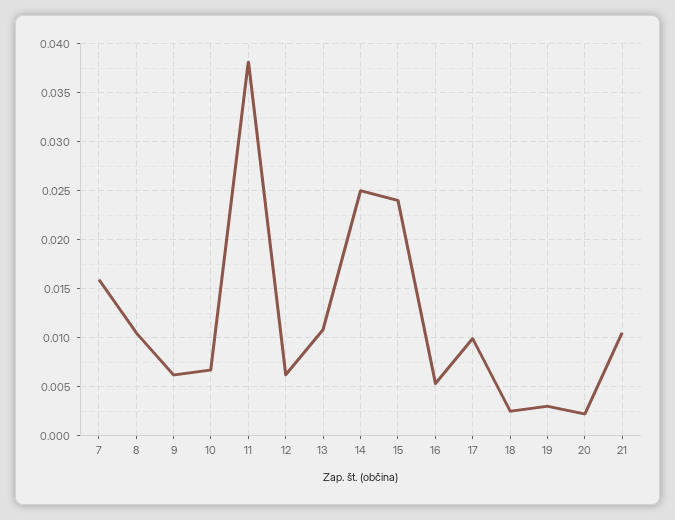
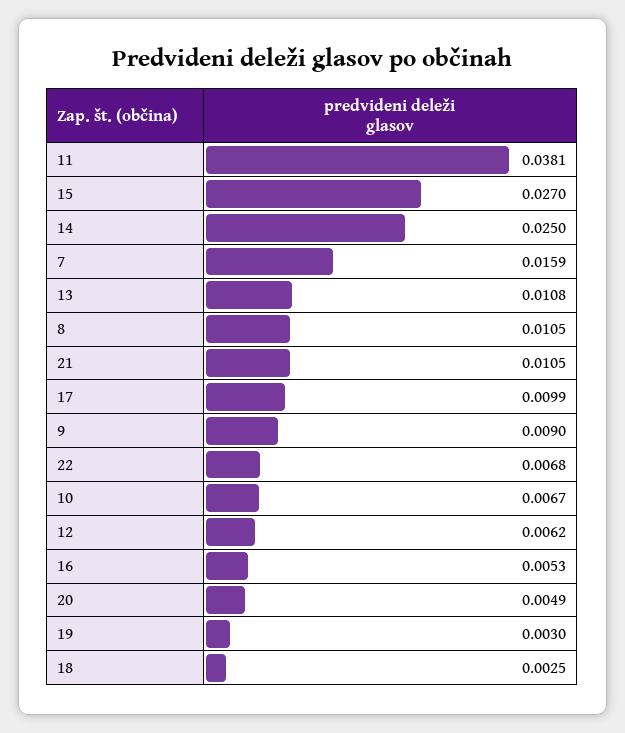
  {
    "7": 0.0159,
    "8": 0.0105,
-   "9": 0.006,
+   "9": 0.009,
    "10": 0.0067,
    "11": 0.0381,
    "12": 0.0062,
    "13": 0.0108,
    "14": 0.025,
-   "15": 0.024,
+   "15": 0.027,
    "16": 0.0053,
    "17": 0.0099,
    "18": 0.0025,
    "19": 0.003,
-   "20": 0.002,
+   "20": 0.0049,
-   "21": 0.0105
+   "21": 0.0105,
+   "22": 0.0068
  }

